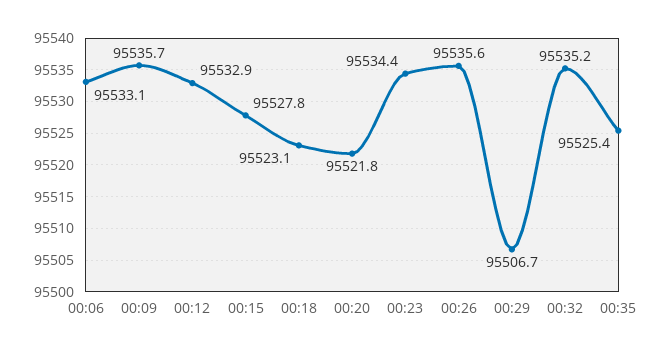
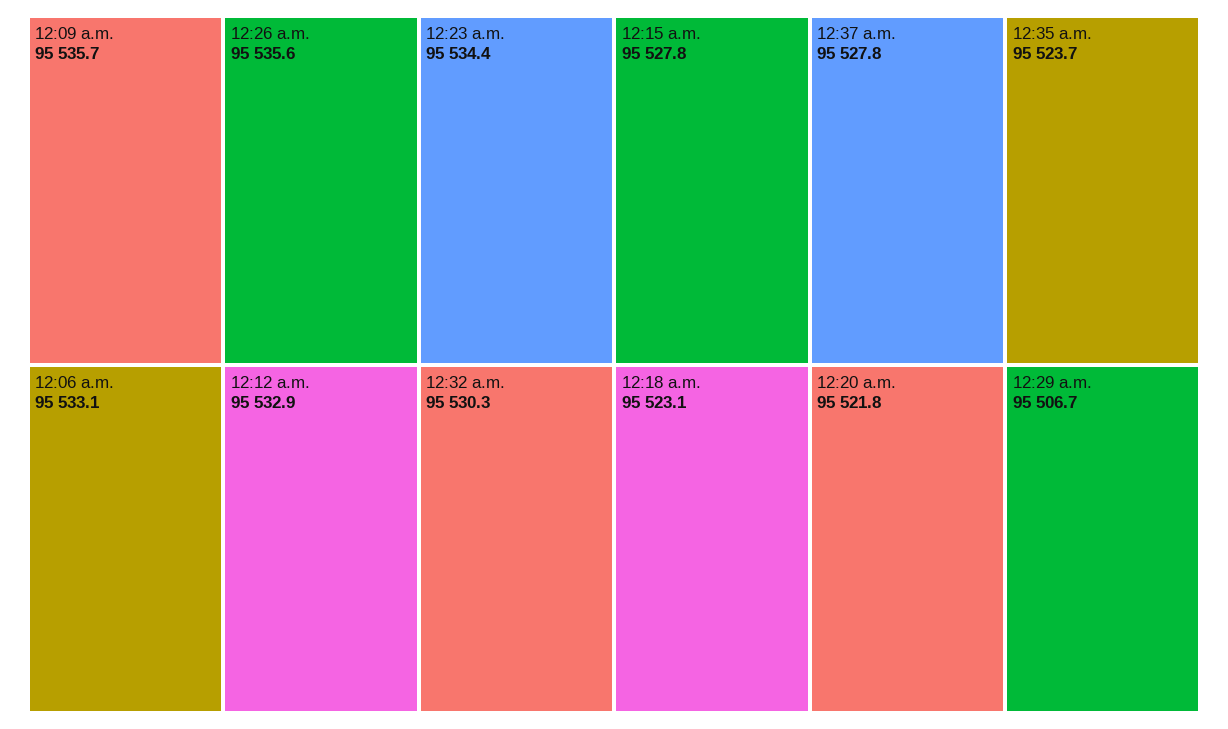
  {
    "00:06": 95533.1,
    "00:09": 95535.7,
    "00:12": 95532.9,
    "00:15": 95527.8,
    "00:18": 95523.1,
    "00:20": 95521.8,
    "00:23": 95534.4,
    "00:26": 95535.6,
    "00:29": 95506.7,
-   "00:32": 95535.2,
+   "00:32": 95530.3,
-   "00:35": 95525.4
+   "00:35": 95523.7,
+   "12:37 a.m.": 95527.8
  }

